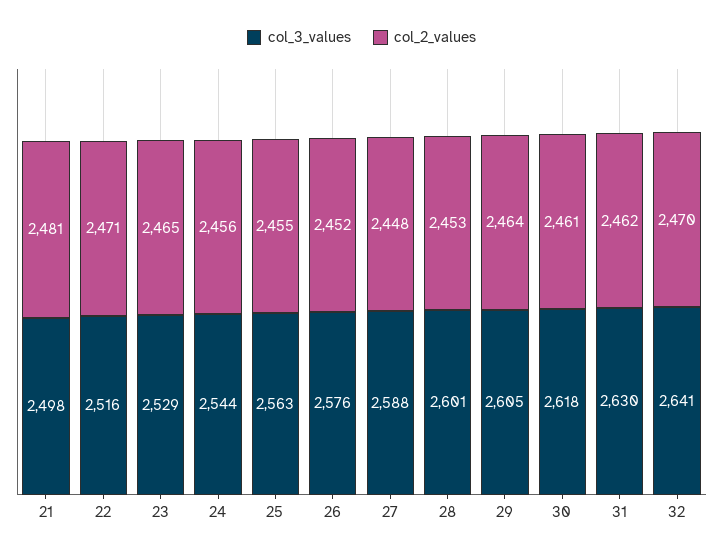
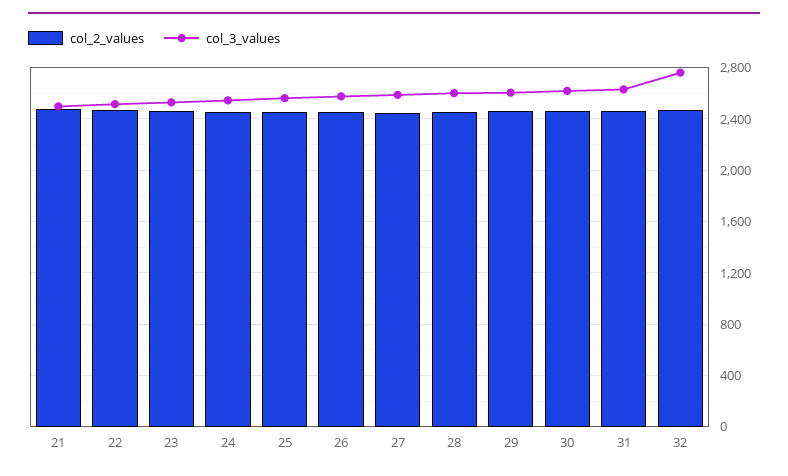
  {
    "col_3_values": {
      "21": 2498,
      "22": 2516,
      "23": 2529,
      "24": 2544,
      "25": 2563,
      "26": 2576,
      "27": 2588,
      "28": 2601,
      "29": 2605,
      "30": 2618,
      "31": 2630,
-     "32": 2641
+     "32": 2750
    },
    "col_2_values": {
      "21": 2481,
      "22": 2471,
      "23": 2465,
      "24": 2456,
      "25": 2455,
      "26": 2452,
      "27": 2448,
      "28": 2453,
      "29": 2464,
      "30": 2461,
      "31": 2462,
      "32": 2470
    }
  }

